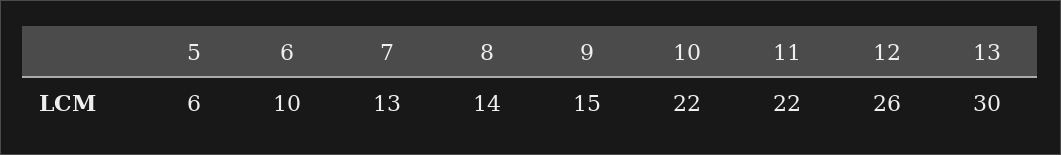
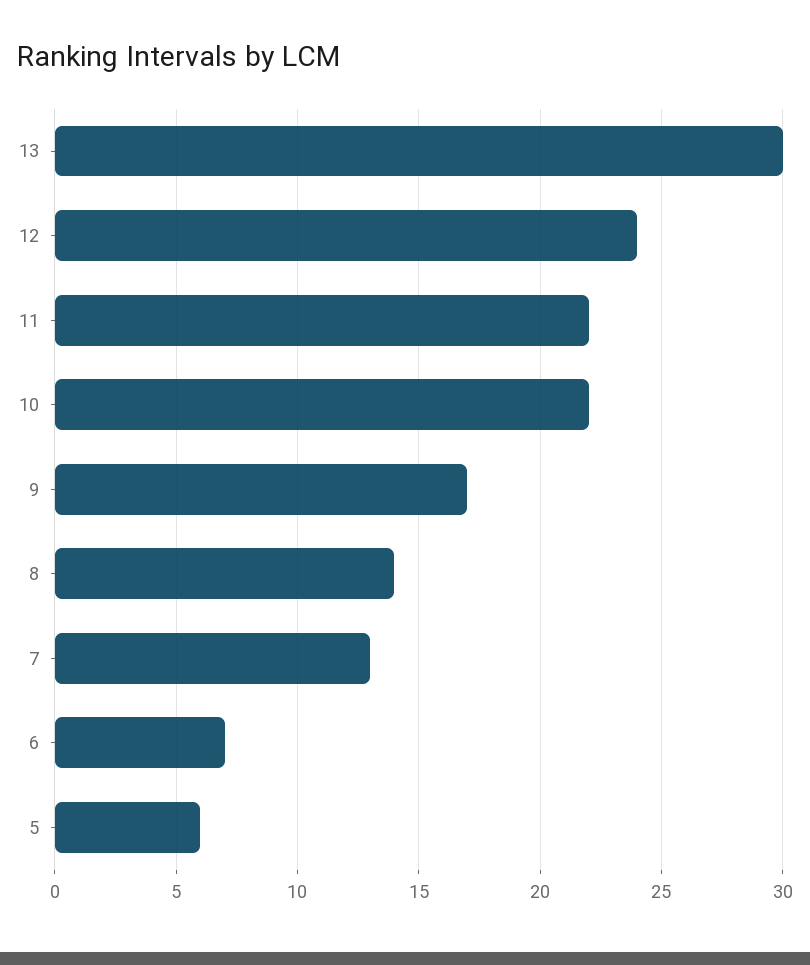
  {
    "5": 6,
-   "6": 10,
+   "6": 7,
    "7": 13,
    "8": 14,
-   "9": 15,
+   "9": 17,
    "10": 22,
    "11": 22,
-   "12": 26,
+   "12": 24,
    "13": 30
  }

